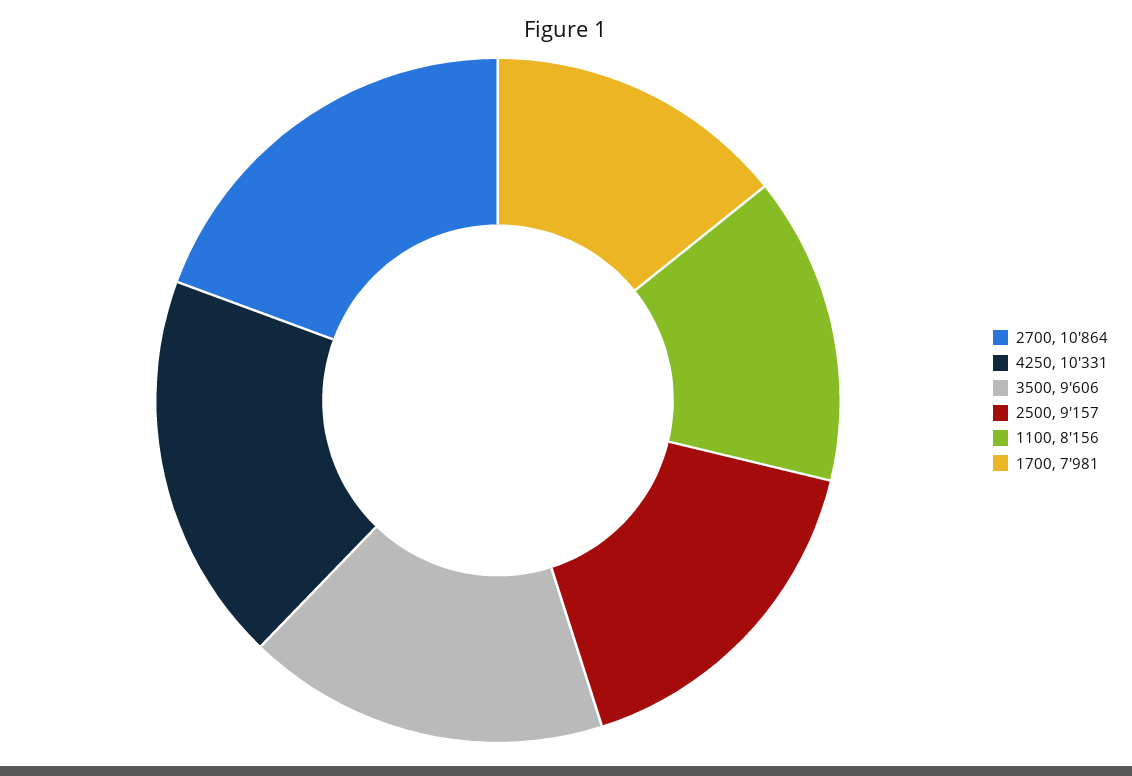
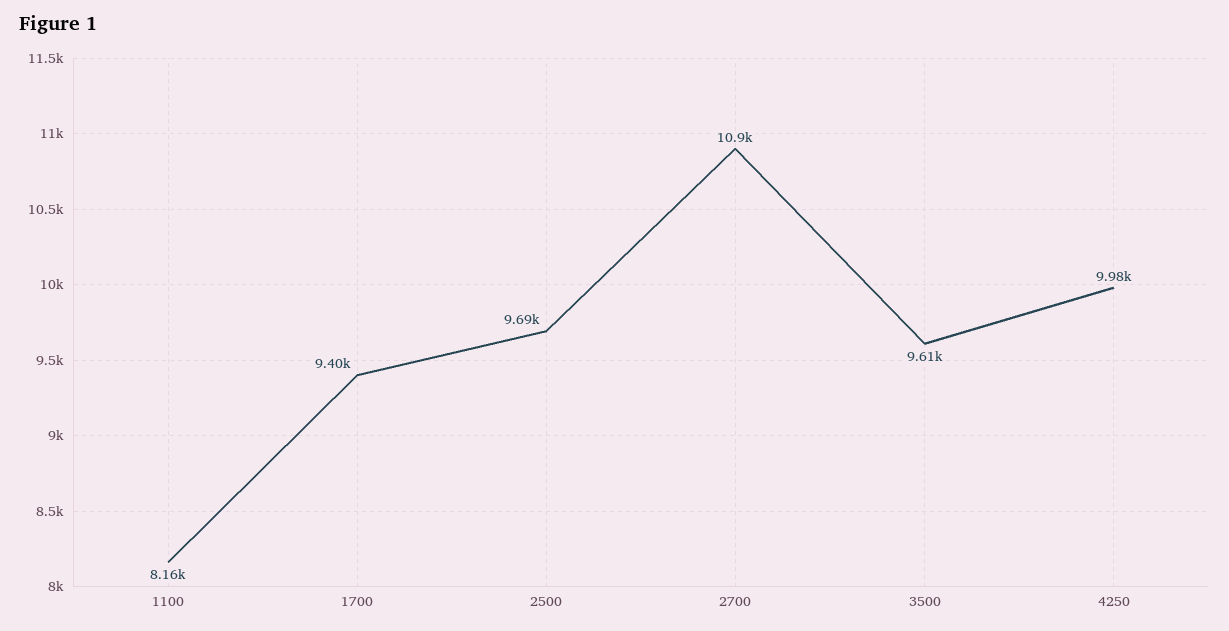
  {
    "2700": 10864,
-   "4250": 10331,
+   "4250": 9980,
    "3500": 9606,
-   "2500": 9157,
+   "2500": 9690,
    "1100": 8156,
-   "1700": 7981
+   "1700": 9400
  }

